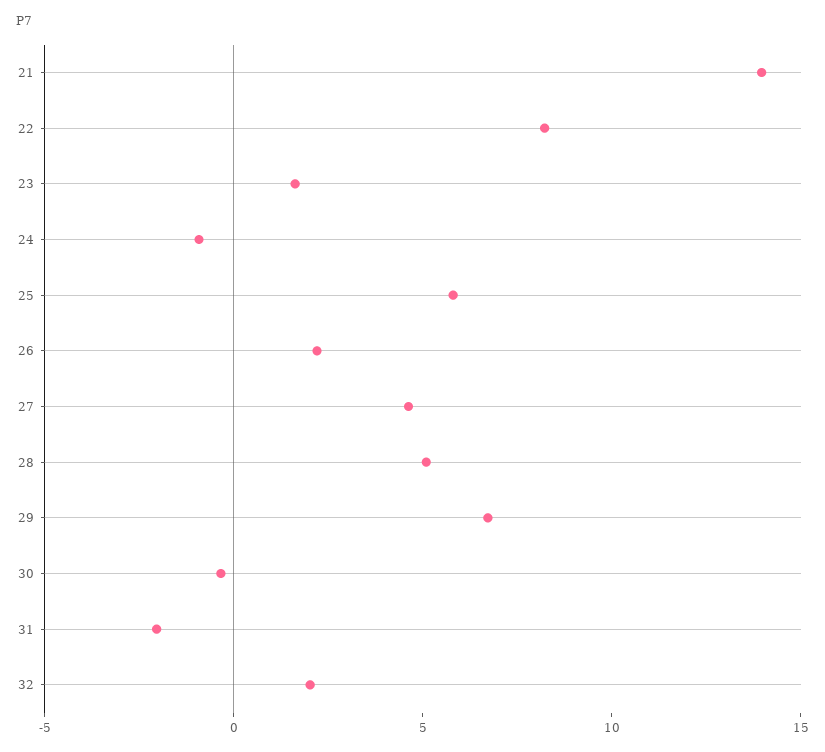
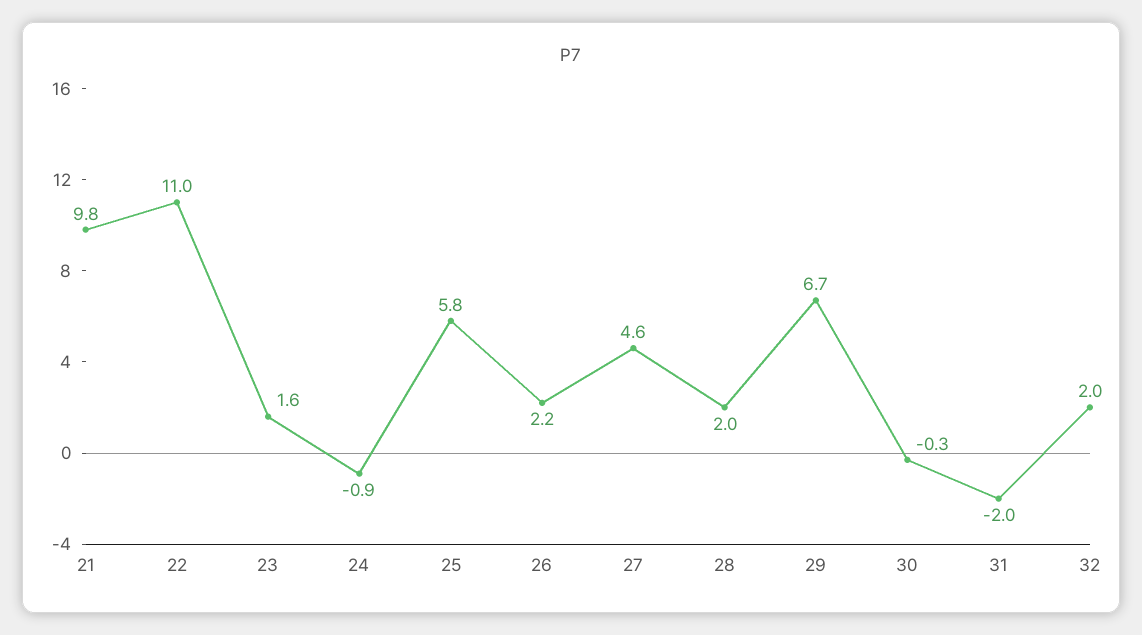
  {
-   "21": 14,
+   "21": 9.8,
-   "22": 8,
+   "22": 11,
    "23": 1.6,
    "24": -0.9,
    "25": 5.8,
    "26": 2.2,
    "27": 4.6,
-   "28": 5,
+   "28": 2,
    "29": 6.7,
    "30": -0.3,
    "31": -2,
    "32": 2
  }

